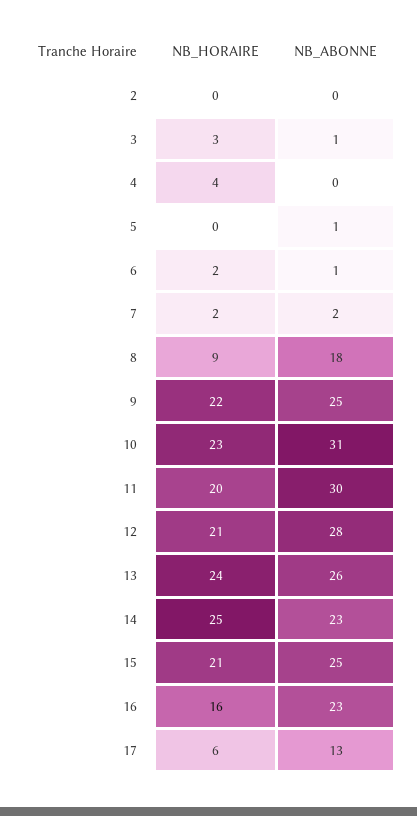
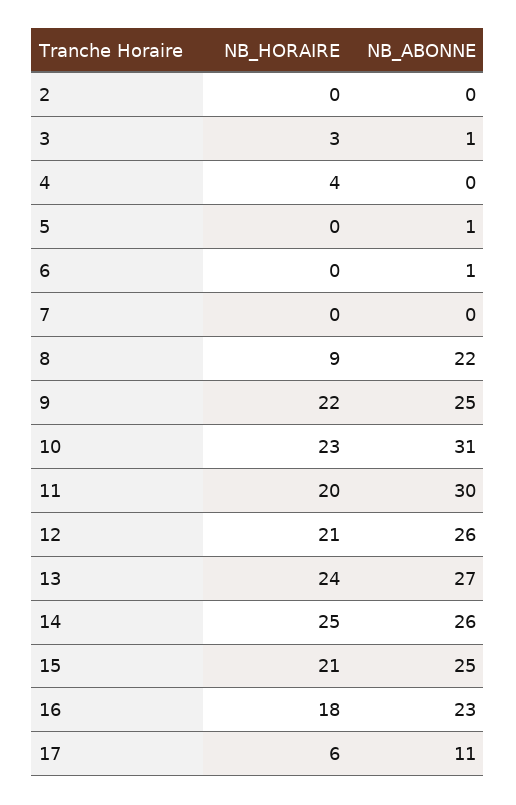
  {
    "NB_HORAIRE": {
      "2": 0,
      "3": 3,
      "4": 4,
      "5": 0,
-     "6": 2,
+     "6": 0,
-     "7": 2,
+     "7": 0,
      "8": 9,
      "9": 22,
      "10": 23,
      "11": 20,
      "12": 21,
      "13": 24,
      "14": 25,
      "15": 21,
-     "16": 16,
+     "16": 18,
      "17": 6
    },
    "NB_ABONNE": {
      "2": 0,
      "3": 1,
      "4": 0,
      "5": 1,
      "6": 1,
-     "7": 2,
+     "7": 0,
-     "8": 18,
+     "8": 22,
      "9": 25,
      "10": 31,
      "11": 30,
-     "12": 28,
+     "12": 26,
-     "13": 26,
+     "13": 27,
-     "14": 23,
+     "14": 26,
      "15": 25,
      "16": 23,
-     "17": 13
+     "17": 11
    }
  }

